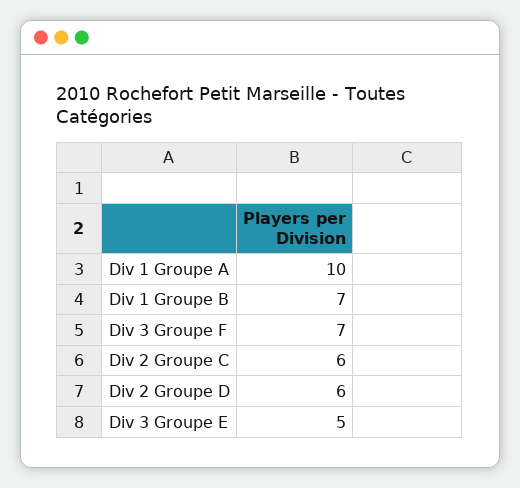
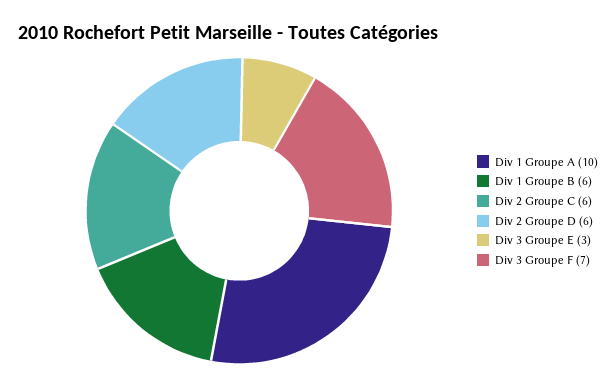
  {
    "Div 1 Groupe A": 10,
-   "Div 1 Groupe B": 7,
+   "Div 1 Groupe B": 6,
    "Div 3 Groupe F": 7,
    "Div 2 Groupe C": 6,
    "Div 2 Groupe D": 6,
-   "Div 3 Groupe E": 5
+   "Div 3 Groupe E": 3
  }

